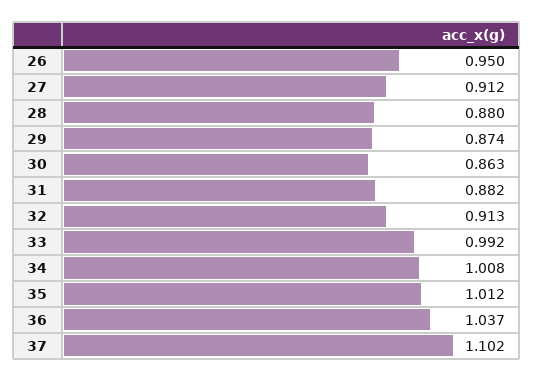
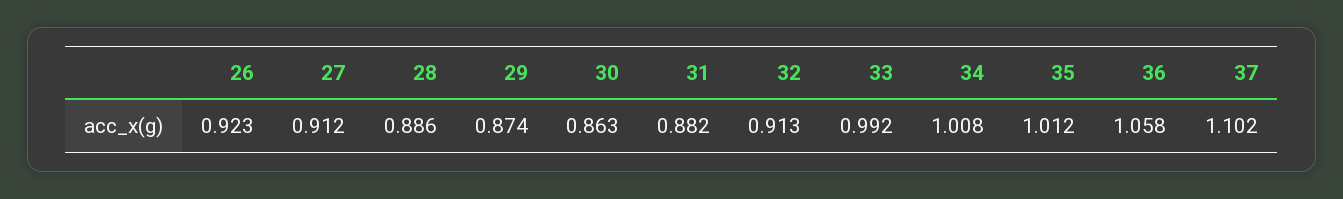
  {
-   "26": 0.95,
+   "26": 0.923,
    "27": 0.912,
-   "28": 0.88,
+   "28": 0.886,
    "29": 0.874,
    "30": 0.863,
    "31": 0.882,
    "32": 0.913,
    "33": 0.992,
    "34": 1.008,
    "35": 1.012,
-   "36": 1.037,
+   "36": 1.058,
    "37": 1.102
  }

